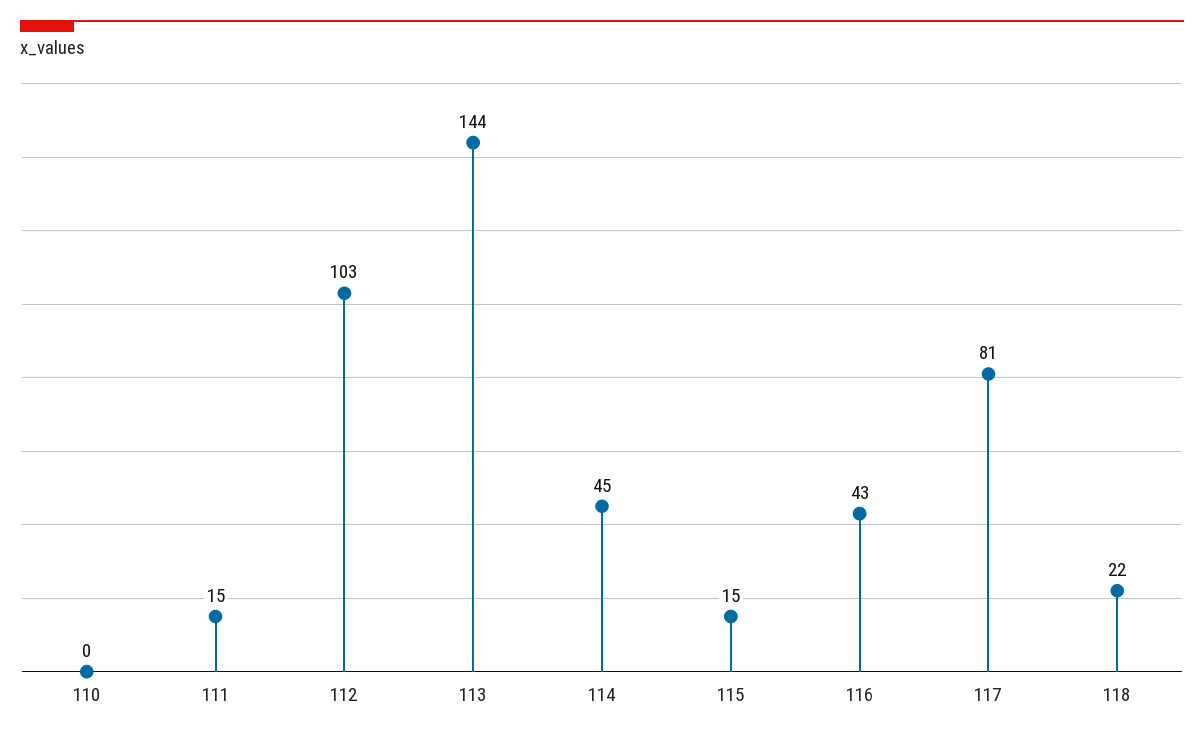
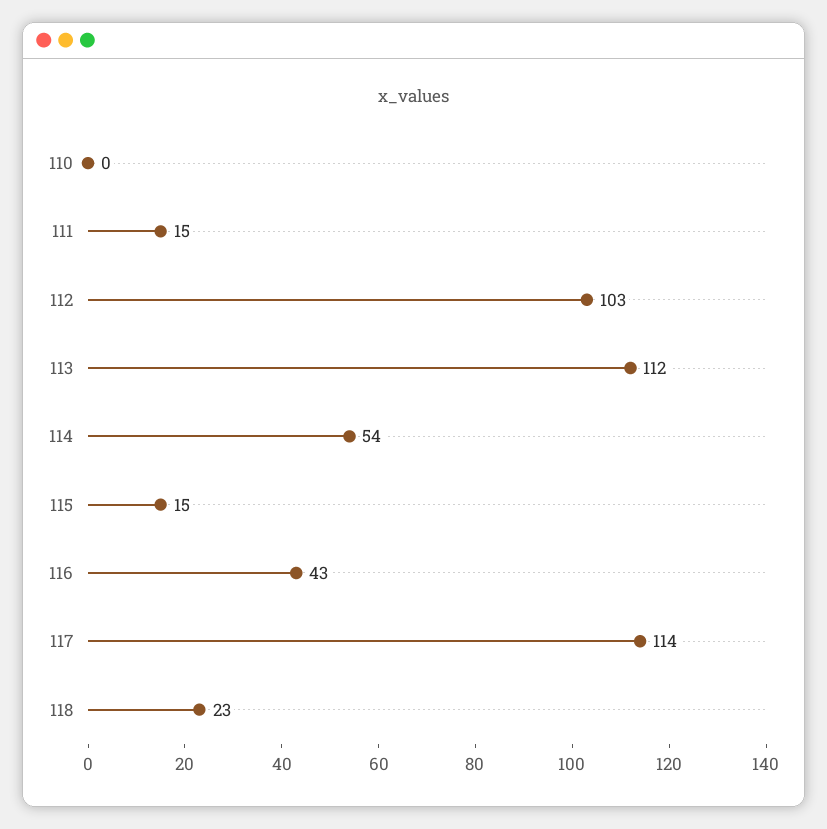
  {
    "110": 0,
    "111": 15,
    "112": 103,
-   "113": 144,
+   "113": 112,
-   "114": 45,
+   "114": 54,
    "115": 15,
    "116": 43,
-   "117": 81,
+   "117": 114,
-   "118": 22
+   "118": 23
  }

